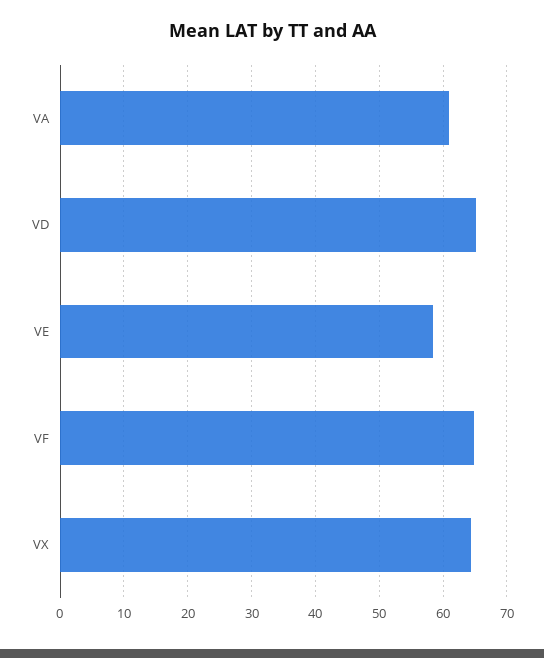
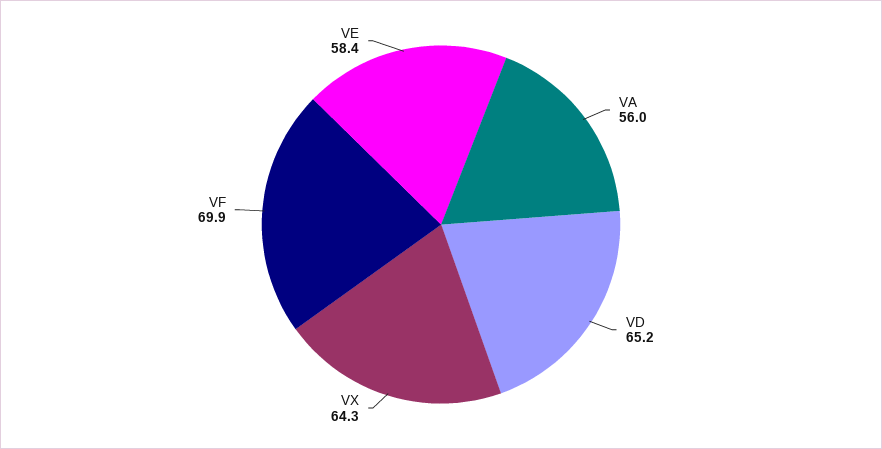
  {
-   "VA": 61,
+   "VA": 56,
    "VD": 65.2,
    "VE": 58.4,
-   "VF": 65,
+   "VF": 69.9,
    "VX": 64.3
  }

